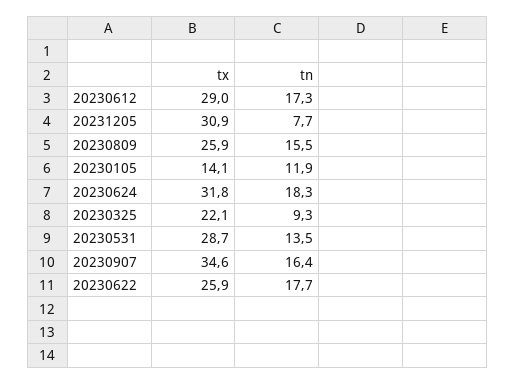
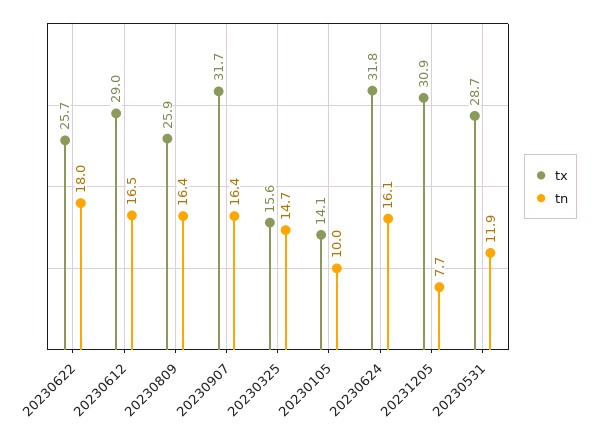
  {
    "tx": {
      "20230612": 29,
      "20231205": 30.9,
      "20230809": 25.9,
      "20230105": 14.1,
      "20230624": 31.8,
-     "20230325": 22.1,
+     "20230325": 15.6,
      "20230531": 28.7,
-     "20230907": 34.6,
+     "20230907": 31.7,
-     "20230622": 25.9
+     "20230622": 25.7
    },
    "tn": {
-     "20230612": 17.3,
+     "20230612": 16.5,
      "20231205": 7.7,
-     "20230809": 15.5,
+     "20230809": 16.4,
-     "20230105": 11.9,
+     "20230105": 10,
-     "20230624": 18.3,
+     "20230624": 16.1,
-     "20230325": 9.3,
+     "20230325": 14.7,
-     "20230531": 13.5,
+     "20230531": 11.9,
      "20230907": 16.4,
-     "20230622": 17.7
+     "20230622": 18
    }
  }

